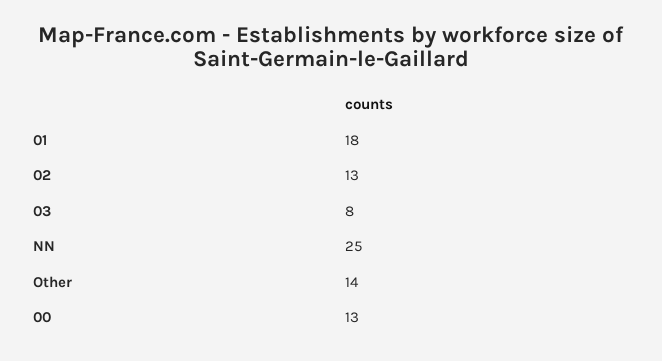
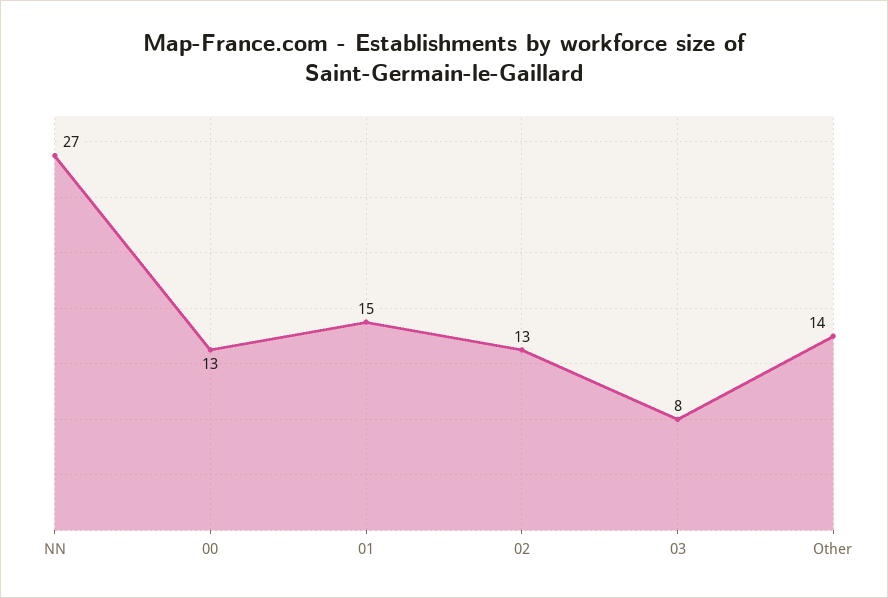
  {
-   "01": 18,
+   "01": 15,
    "02": 13,
    "03": 8,
-   "NN": 25,
+   "NN": 27,
    "Other": 14,
    "00": 13
  }

